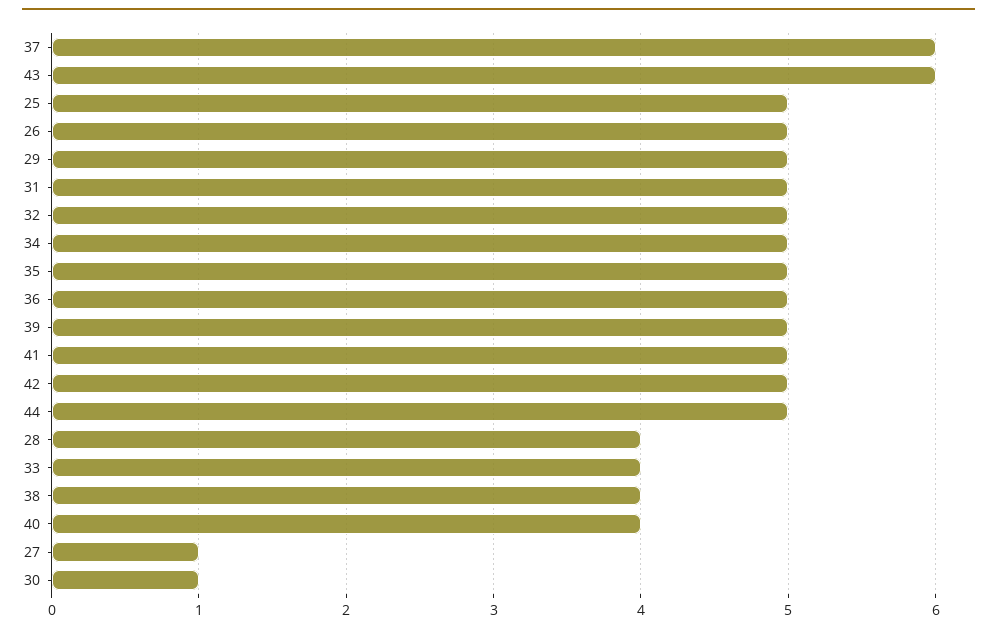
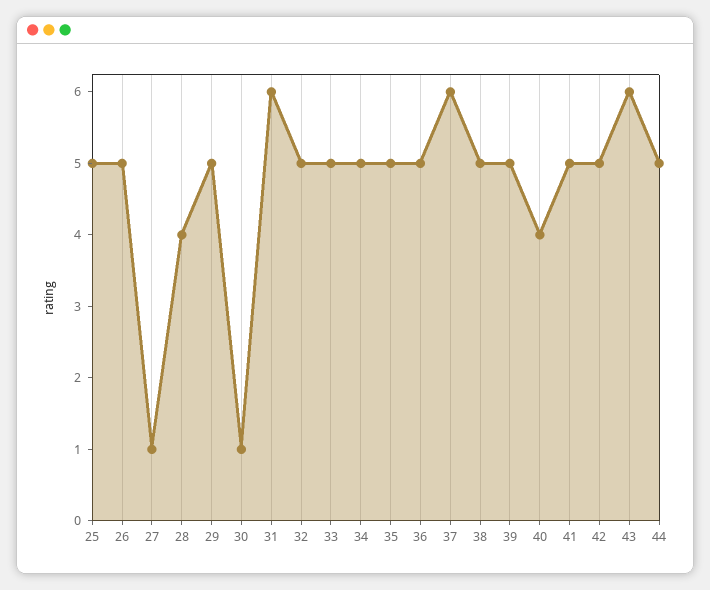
  {
    "37": 6,
    "43": 6,
    "25": 5,
    "26": 5,
    "29": 5,
-   "31": 5,
+   "31": 6,
    "32": 5,
    "34": 5,
    "35": 5,
    "36": 5,
    "39": 5,
    "41": 5,
    "42": 5,
    "44": 5,
    "28": 4,
-   "33": 4,
+   "33": 5,
-   "38": 4,
+   "38": 5,
    "40": 4,
    "27": 1,
    "30": 1
  }

